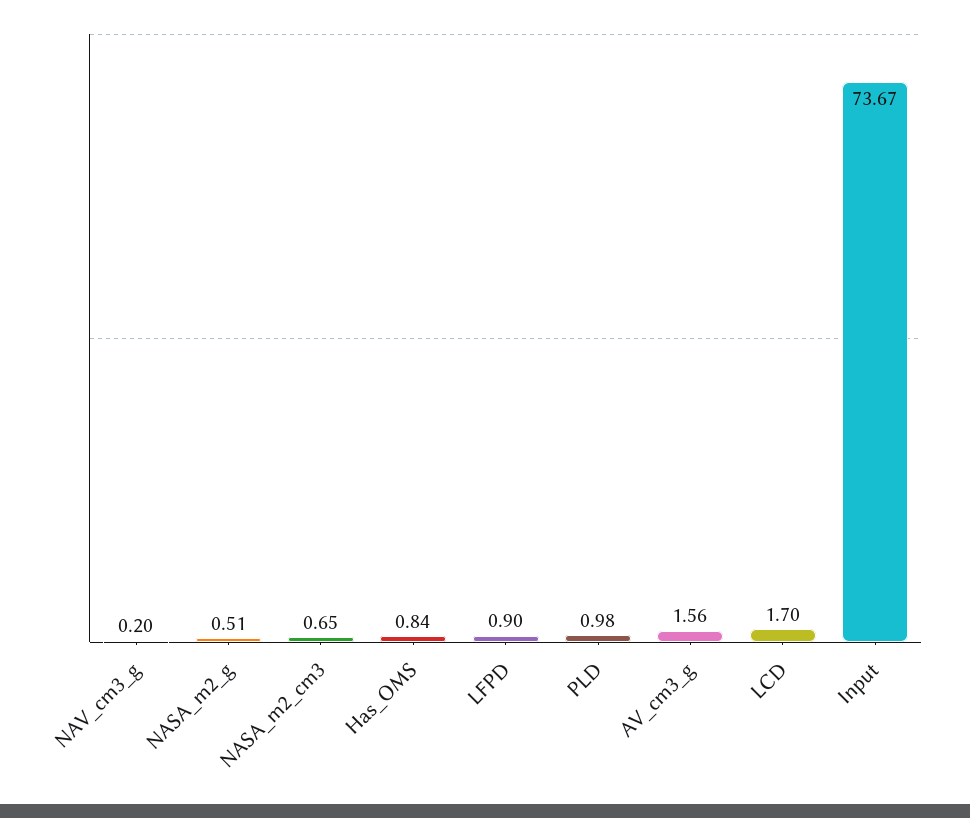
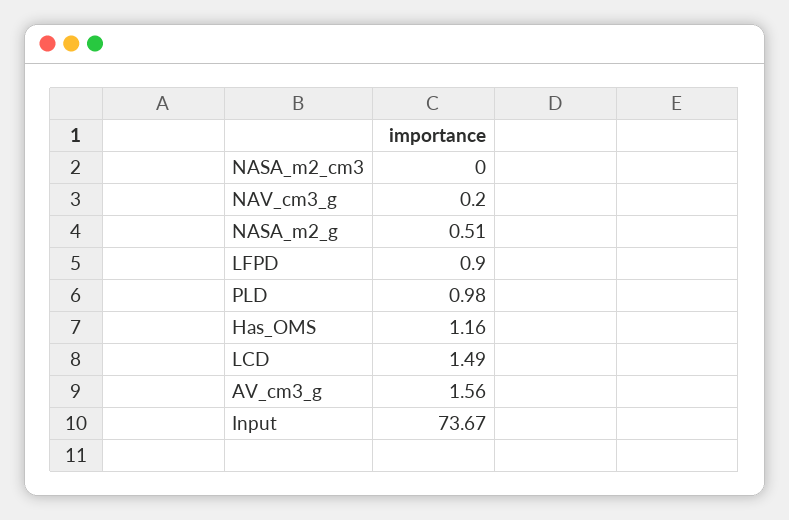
  {
    "NAV_cm3_g": 0.2,
    "NASA_m2_g": 0.51,
-   "NASA_m2_cm3": 0.65,
+   "NASA_m2_cm3": 0,
-   "Has_OMS": 0.84,
+   "Has_OMS": 1.16,
    "LFPD": 0.9,
    "PLD": 0.98,
    "AV_cm3_g": 1.56,
-   "LCD": 1.7,
+   "LCD": 1.49,
    "Input": 73.67
  }

